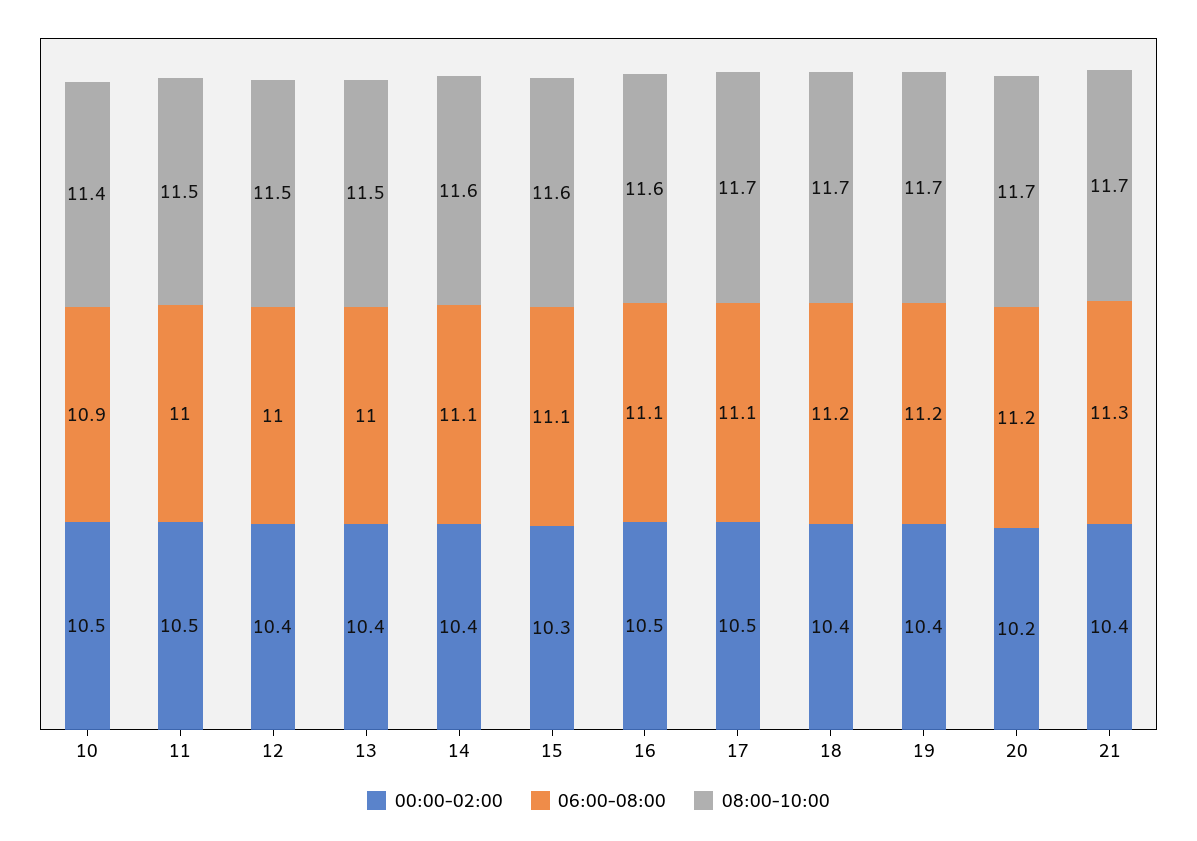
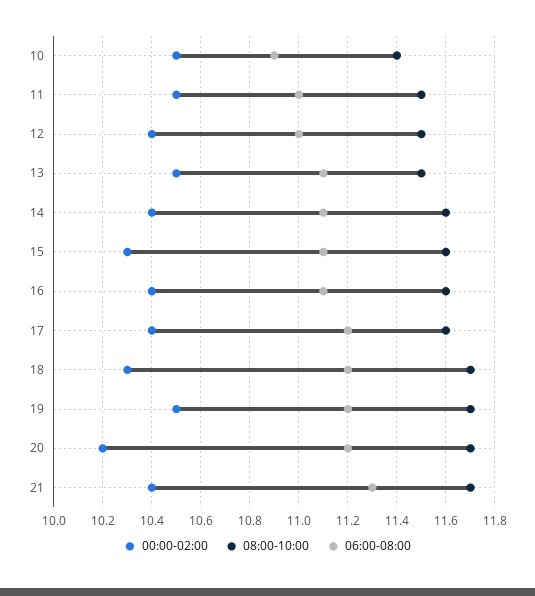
  {
    "00:00-02:00": {
      "10": 10.5,
      "11": 10.5,
      "12": 10.4,
-     "13": 10.4,
+     "13": 10.5,
      "14": 10.4,
      "15": 10.3,
-     "16": 10.5,
+     "16": 10.4,
-     "17": 10.5,
+     "17": 10.4,
-     "18": 10.4,
+     "18": 10.3,
-     "19": 10.4,
+     "19": 10.5,
      "20": 10.2,
      "21": 10.4
    },
    "06:00-08:00": {
      "10": 10.9,
      "11": 11,
      "12": 11,
-     "13": 11,
+     "13": 11.1,
      "14": 11.1,
      "15": 11.1,
      "16": 11.1,
-     "17": 11.1,
+     "17": 11.2,
      "18": 11.2,
      "19": 11.2,
      "20": 11.2,
      "21": 11.3
    },
    "08:00-10:00": {
      "10": 11.4,
      "11": 11.5,
      "12": 11.5,
      "13": 11.5,
      "14": 11.6,
      "15": 11.6,
      "16": 11.6,
-     "17": 11.7,
+     "17": 11.6,
      "18": 11.7,
      "19": 11.7,
      "20": 11.7,
      "21": 11.7
    }
  }

